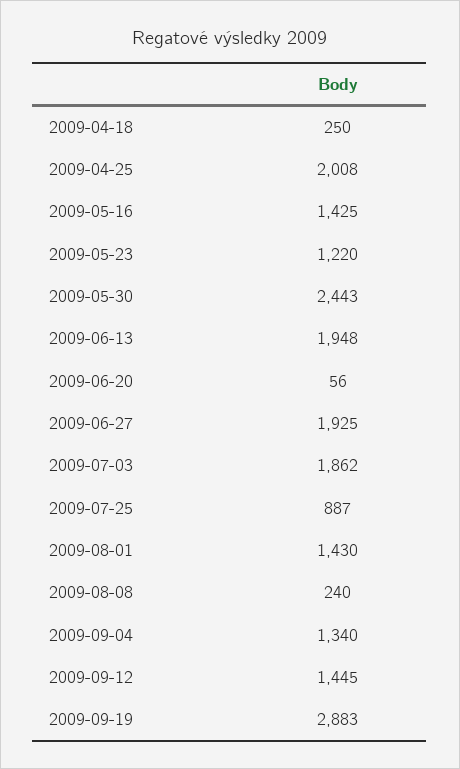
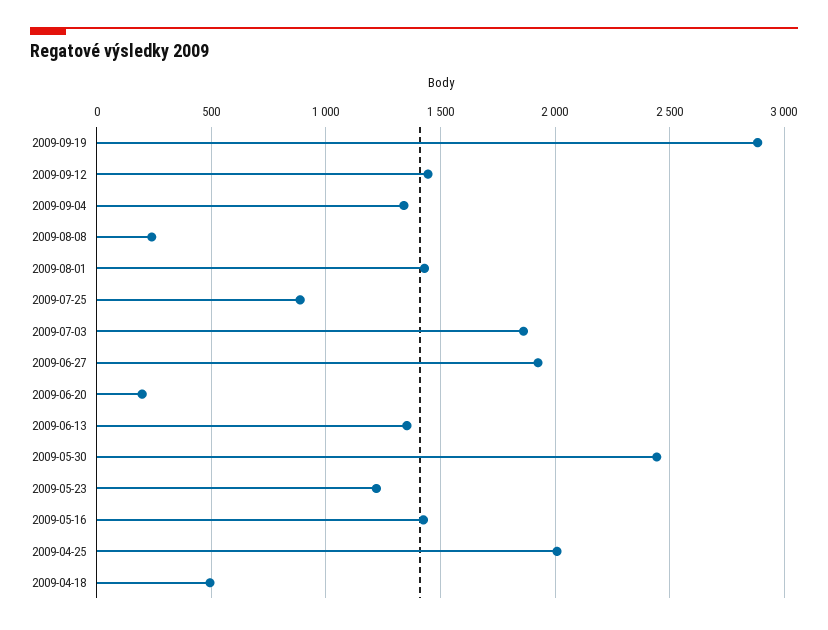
  {
-   "2009-04-18": 250,
+   "2009-04-18": 500,
    "2009-04-25": 2008,
    "2009-05-16": 1425,
    "2009-05-23": 1220,
    "2009-05-30": 2443,
-   "2009-06-13": 1948,
+   "2009-06-13": 1350,
-   "2009-06-20": 56,
+   "2009-06-20": 200,
    "2009-06-27": 1925,
    "2009-07-03": 1862,
    "2009-07-25": 887,
    "2009-08-01": 1430,
    "2009-08-08": 240,
    "2009-09-04": 1340,
    "2009-09-12": 1445,
    "2009-09-19": 2883
  }

